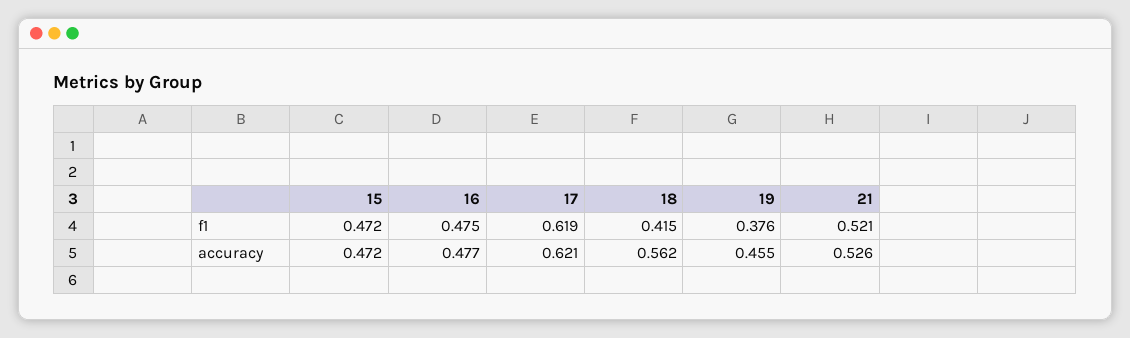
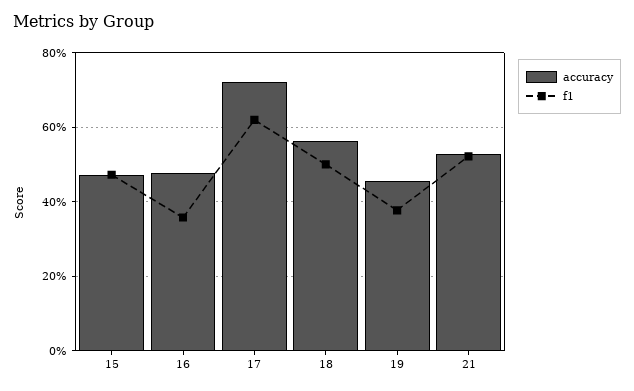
  {
    "f1": {
      "15": 0.472,
-     "16": 0.475,
+     "16": 0.36,
      "17": 0.619,
-     "18": 0.415,
+     "18": 0.5,
      "19": 0.376,
      "21": 0.521
    },
    "accuracy": {
      "15": 0.472,
      "16": 0.477,
-     "17": 0.621,
+     "17": 0.72,
      "18": 0.562,
      "19": 0.455,
      "21": 0.526
    }
  }

